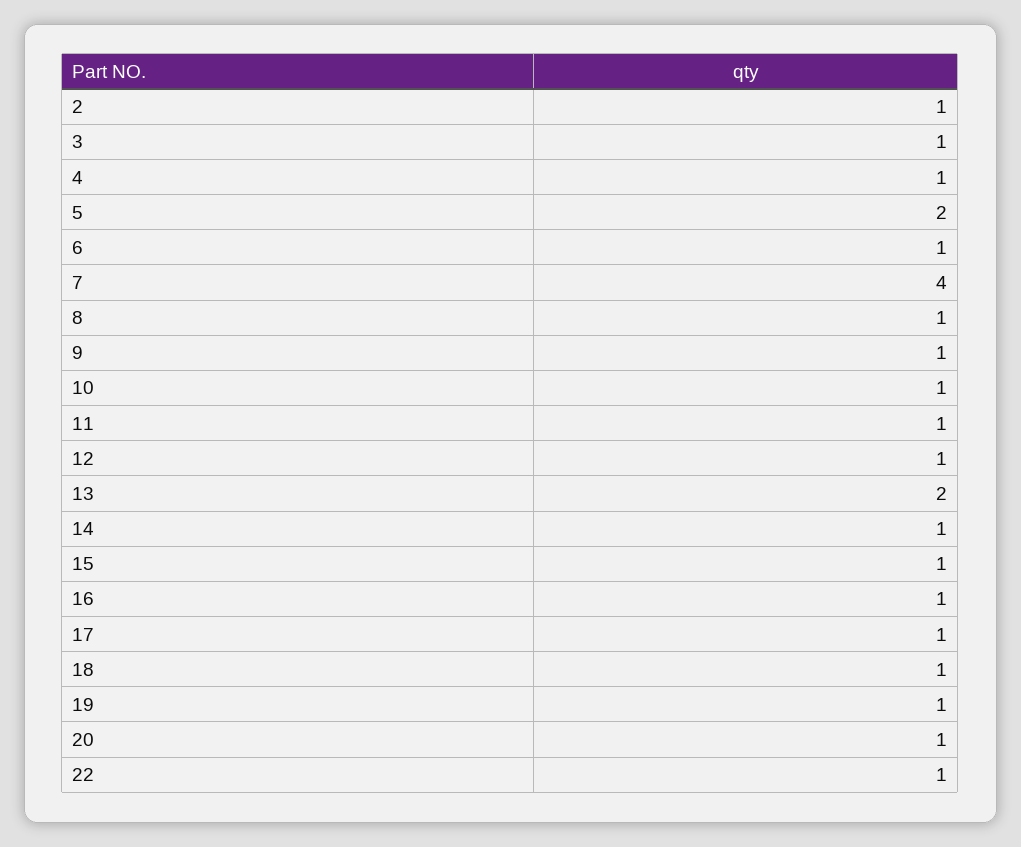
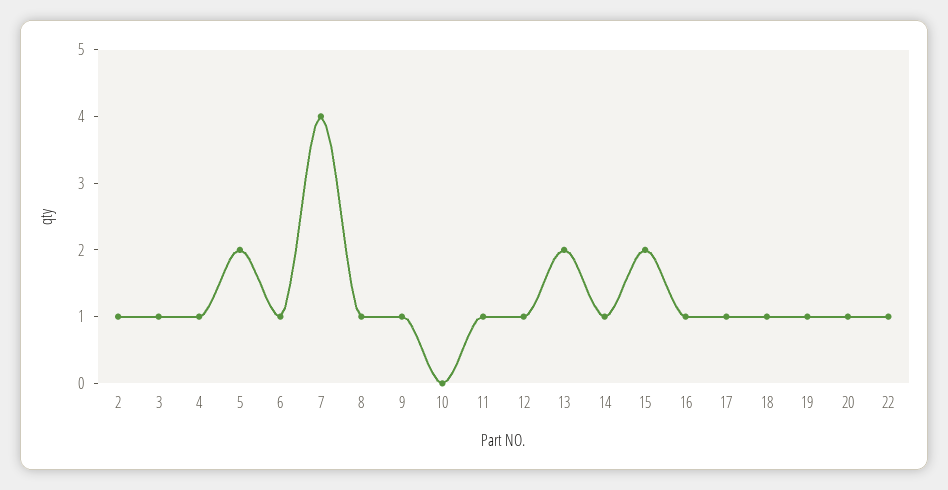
  {
    "2": 1,
    "3": 1,
    "4": 1,
    "5": 2,
    "6": 1,
    "7": 4,
    "8": 1,
    "9": 1,
-   "10": 1,
+   "10": 0,
    "11": 1,
    "12": 1,
    "13": 2,
    "14": 1,
-   "15": 1,
+   "15": 2,
    "16": 1,
    "17": 1,
    "18": 1,
    "19": 1,
    "20": 1,
    "22": 1
  }

